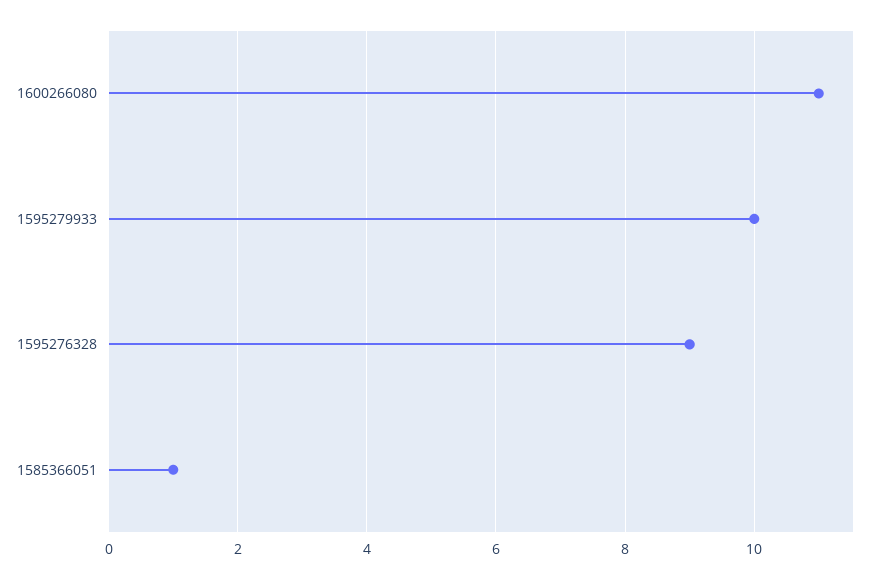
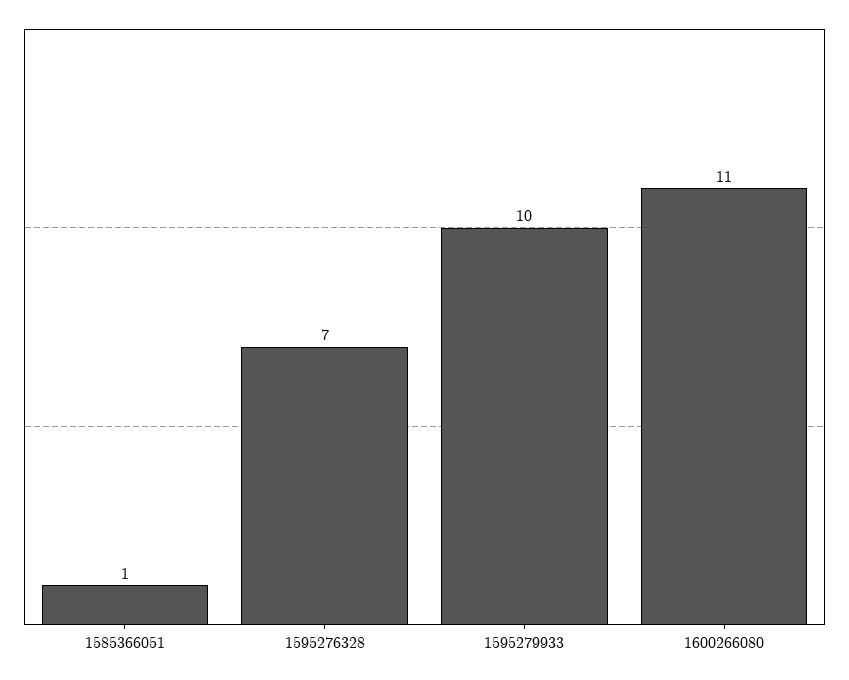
  {
    "1600266080": 11,
    "1595279933": 10,
-   "1595276328": 9,
+   "1595276328": 7,
    "1585366051": 1
  }

